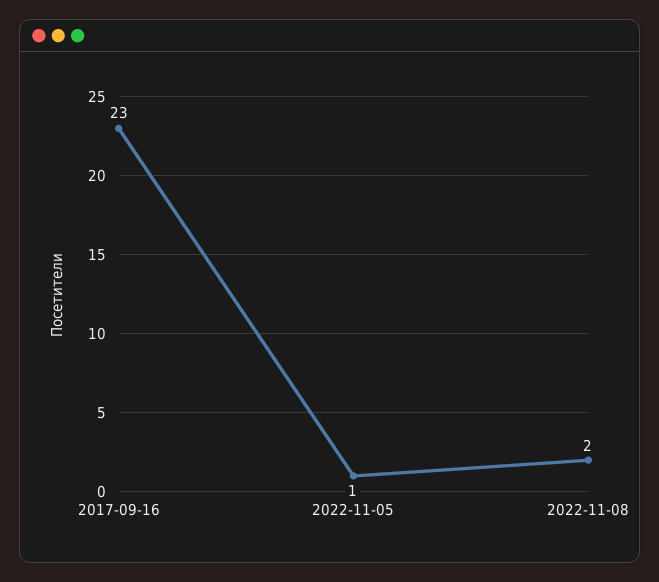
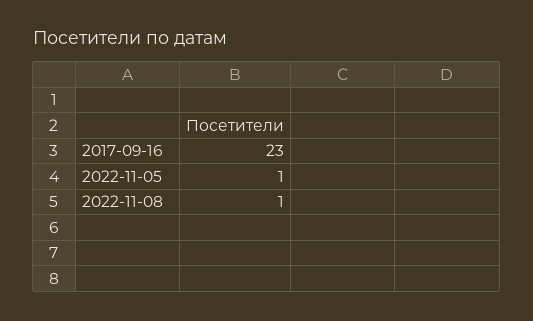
  {
    "2017-09-16": 23,
    "2022-11-05": 1,
-   "2022-11-08": 2
+   "2022-11-08": 1
  }

